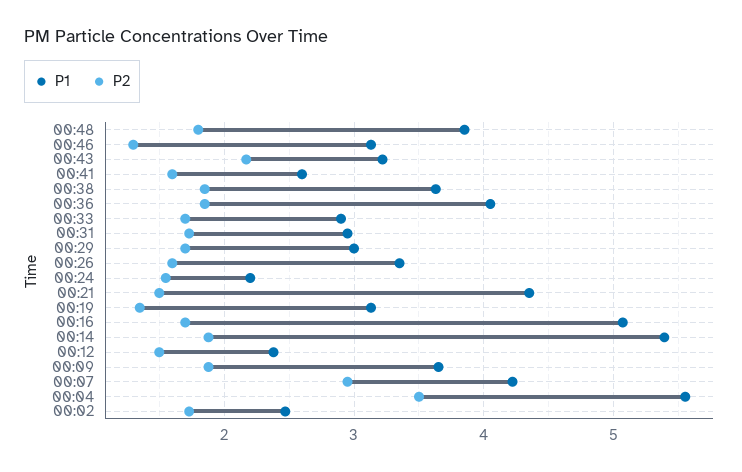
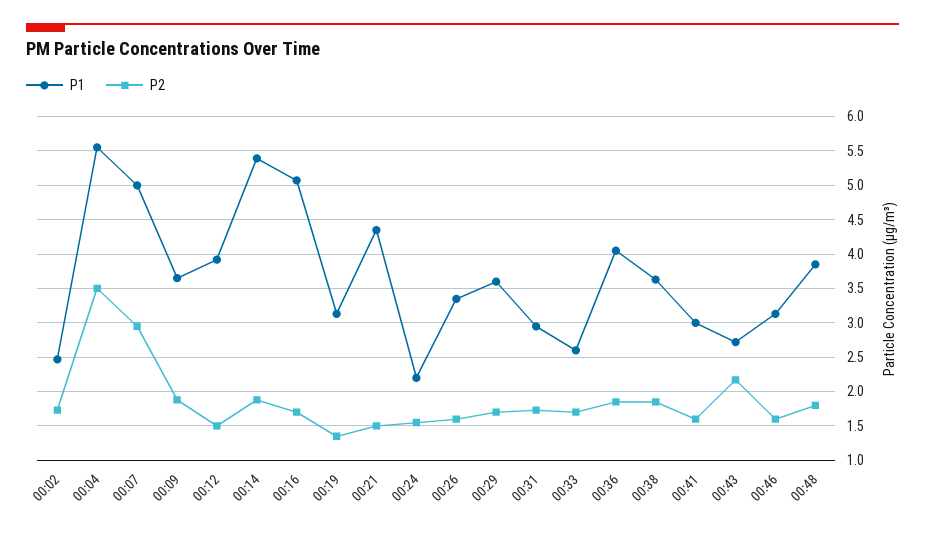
  {
    "P1": {
      "00:48": 3.9,
      "00:46": 3.1,
-     "00:43": 3.2,
+     "00:43": 2.7,
-     "00:41": 2.6,
+     "00:41": 3,
      "00:38": 3.6,
      "00:36": 4.1,
-     "00:33": 2.9,
+     "00:33": 2.6,
      "00:31": 3,
-     "00:29": 3,
+     "00:29": 3.6,
      "00:26": 3.4,
      "00:24": 2.2,
      "00:21": 4.4,
      "00:19": 3.1,
      "00:16": 5.1,
      "00:14": 5.4,
-     "00:12": 2.4,
+     "00:12": 3.9,
      "00:09": 3.7,
-     "00:07": 4.2,
+     "00:07": 5,
      "00:04": 5.6,
      "00:02": 2.5
    },
    "P2": {
      "00:48": 1.8,
-     "00:46": 1.3,
+     "00:46": 1.6,
      "00:43": 2.2,
      "00:41": 1.6,
      "00:38": 1.9,
      "00:36": 1.9,
      "00:33": 1.7,
      "00:31": 1.7,
      "00:29": 1.7,
      "00:26": 1.6,
      "00:24": 1.6,
      "00:21": 1.5,
      "00:19": 1.4,
      "00:16": 1.7,
      "00:14": 1.9,
      "00:12": 1.5,
      "00:09": 1.9,
      "00:07": 3,
      "00:04": 3.5,
      "00:02": 1.7
    }
  }

